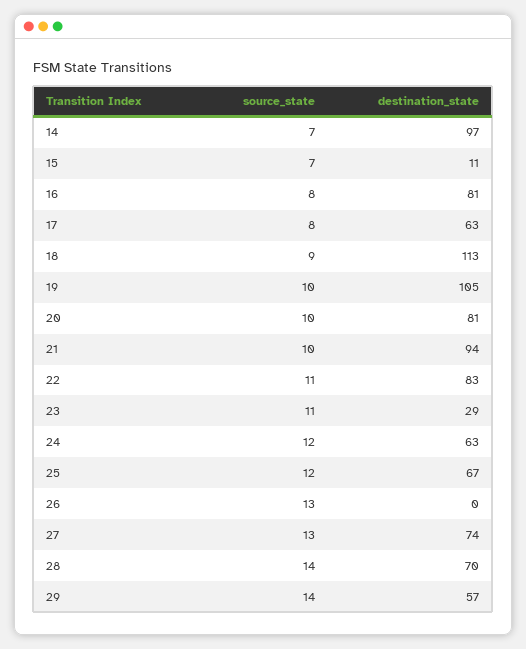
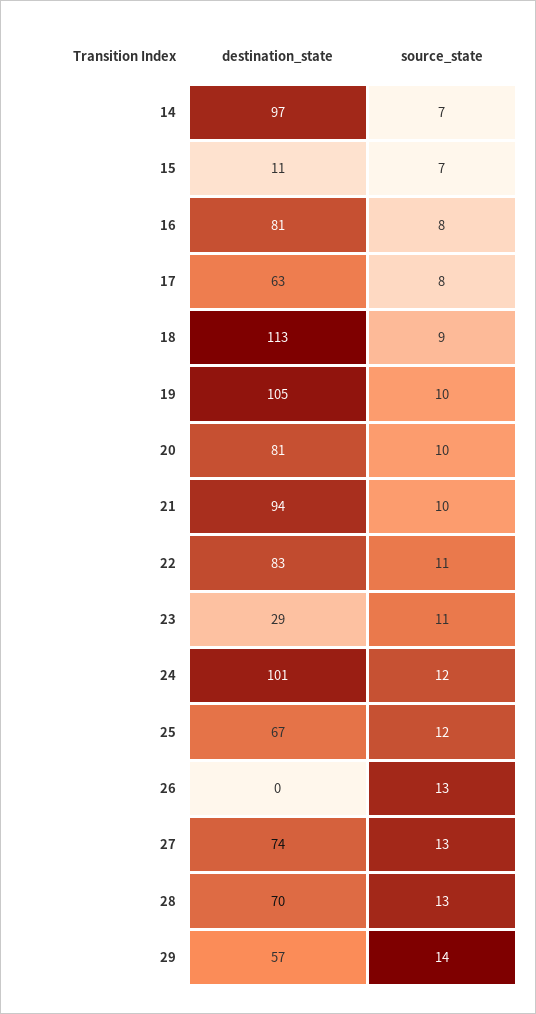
  {
    "source_state": {
      "14": 7,
      "15": 7,
      "16": 8,
      "17": 8,
      "18": 9,
      "19": 10,
      "20": 10,
      "21": 10,
      "22": 11,
      "23": 11,
      "24": 12,
      "25": 12,
      "26": 13,
      "27": 13,
-     "28": 14,
+     "28": 13,
      "29": 14
    },
    "destination_state": {
      "14": 97,
      "15": 11,
      "16": 81,
      "17": 63,
      "18": 113,
      "19": 105,
      "20": 81,
      "21": 94,
      "22": 83,
      "23": 29,
-     "24": 63,
+     "24": 101,
      "25": 67,
      "26": 0,
      "27": 74,
      "28": 70,
      "29": 57
    }
  }

